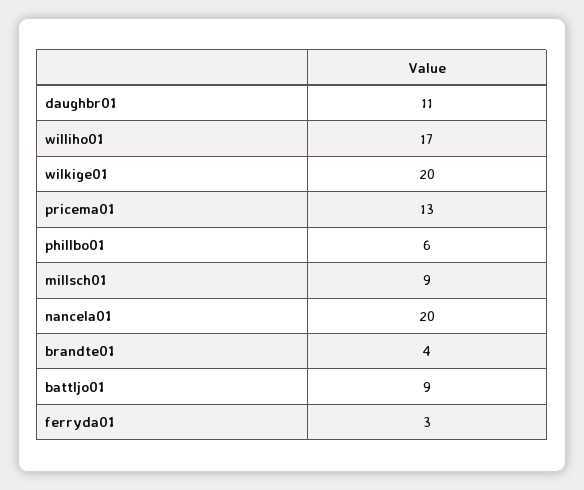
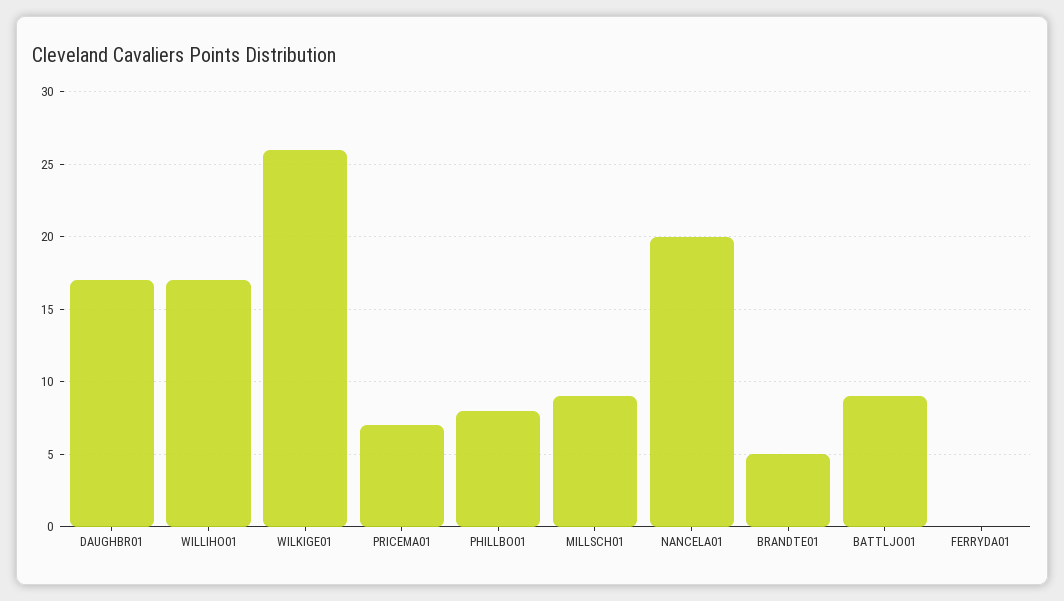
  {
-   "daughbr01": 11,
+   "daughbr01": 17,
    "williho01": 17,
-   "wilkige01": 20,
+   "wilkige01": 26,
-   "pricema01": 13,
+   "pricema01": 7,
-   "phillbo01": 6,
+   "phillbo01": 8,
    "millsch01": 9,
    "nancela01": 20,
-   "brandte01": 4,
+   "brandte01": 5,
    "battljo01": 9,
-   "ferryda01": 3
+   "ferryda01": 0
  }

